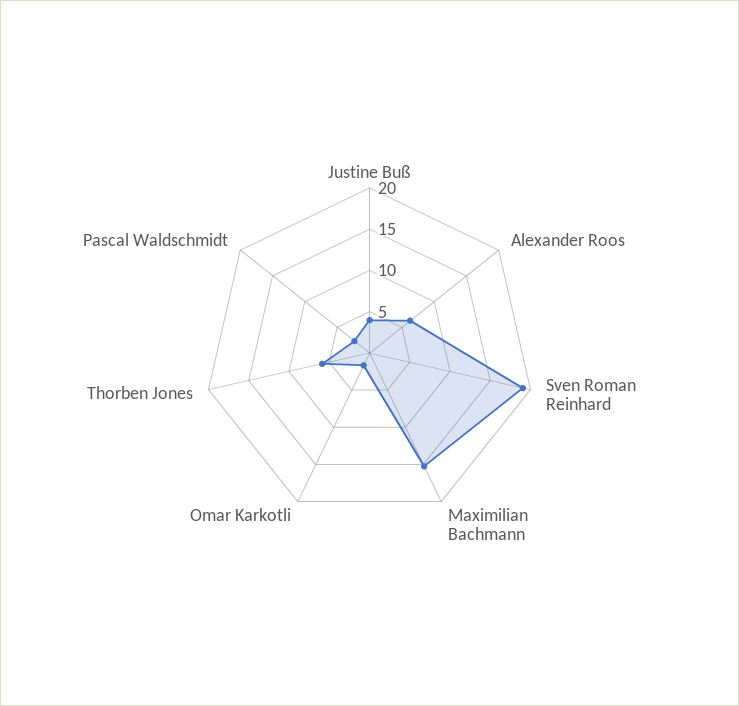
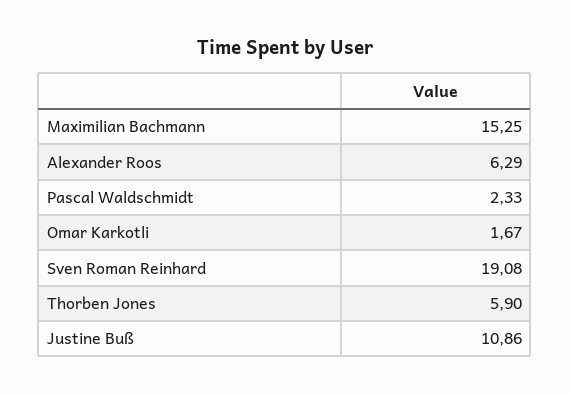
  {
-   "Justine Buß": 4,
+   "Justine Buß": 10.86,
    "Alexander Roos": 6.29,
    "Sven Roman Reinhard": 19.08,
    "Maximilian Bachmann": 15.25,
    "Omar Karkotli": 1.67,
    "Thorben Jones": 5.9,
    "Pascal Waldschmidt": 2.33
  }

